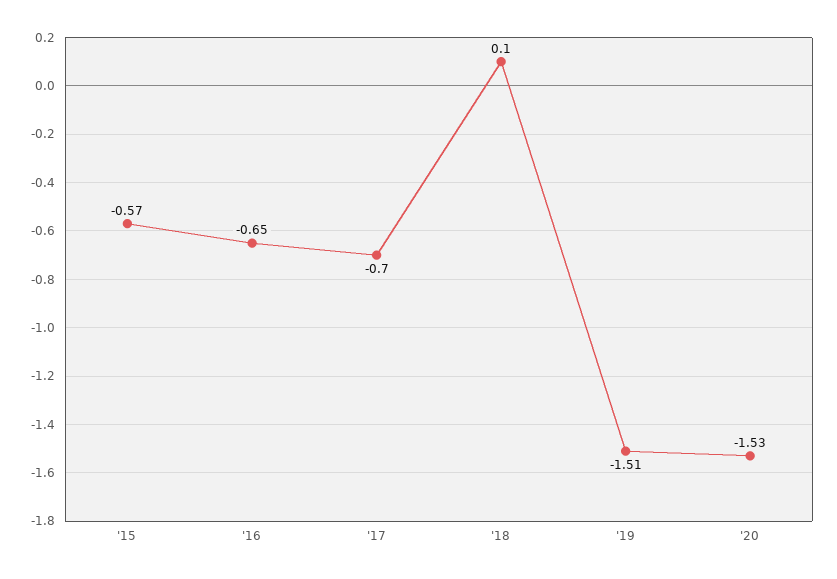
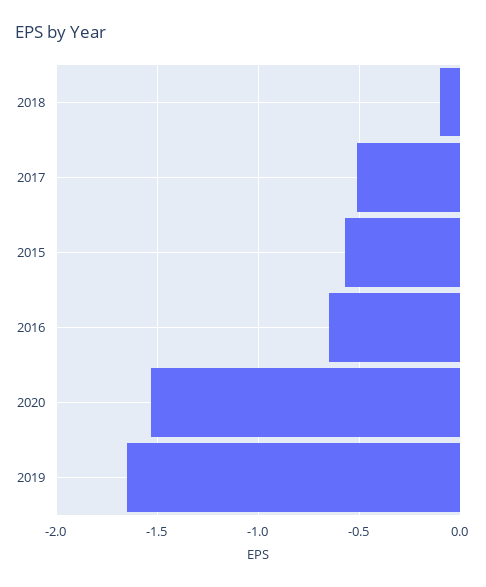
  {
    "'15": -0.57,
    "'16": -0.65,
-   "'17": -0.7,
+   "'17": -0.5,
-   "'18": 0.1,
+   "'18": -0.1,
-   "'19": -1.51,
+   "'19": -1.65,
    "'20": -1.53
  }

